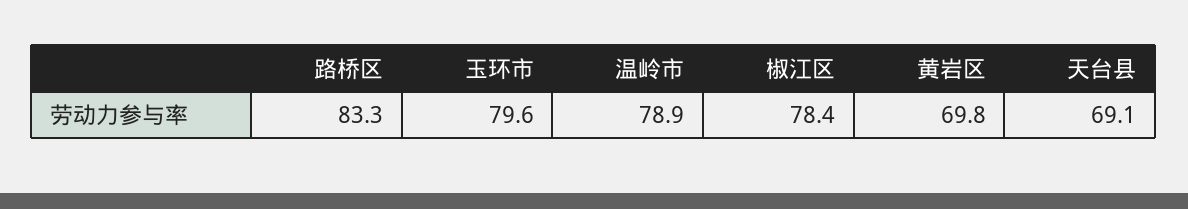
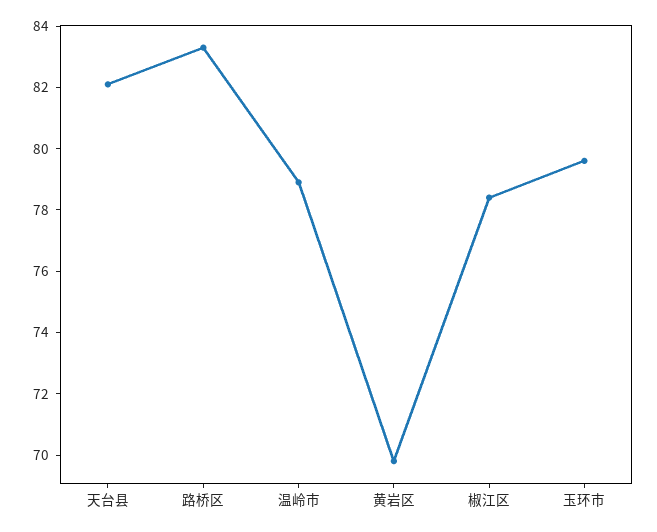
  {
    "路桥区": 83.3,
    "玉环市": 79.6,
    "温岭市": 78.9,
    "椒江区": 78.4,
    "黄岩区": 69.8,
-   "天台县": 69.1
+   "天台县": 82
  }

